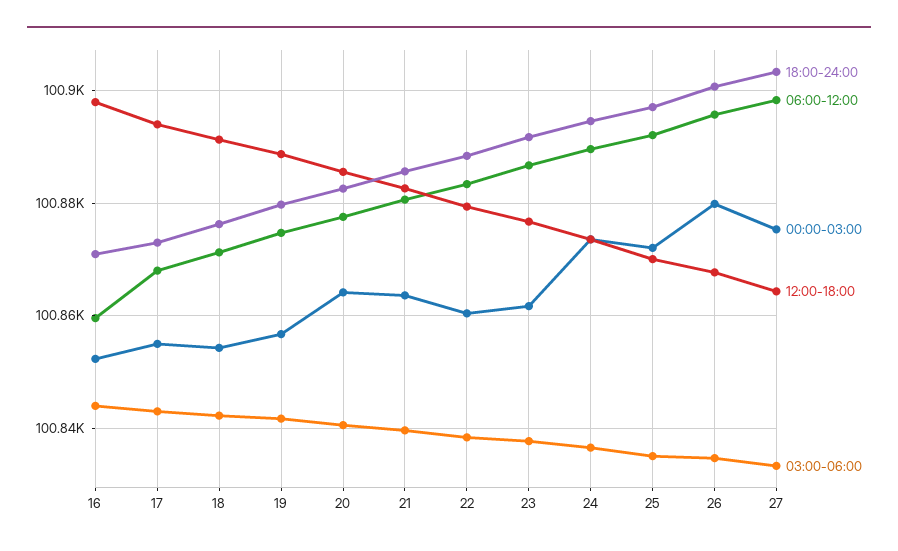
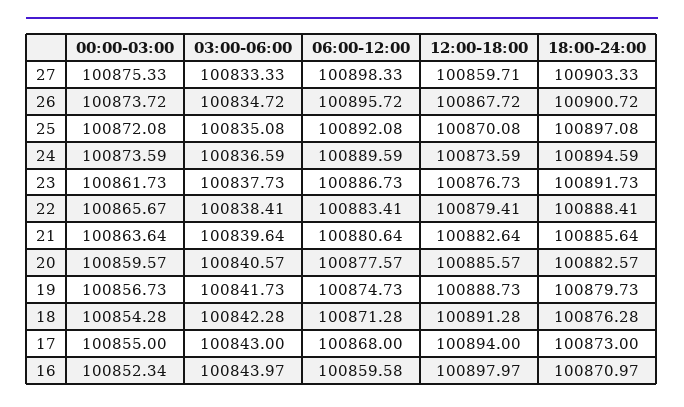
  {
    "18:00-24:00": {
      "16": 100870.97,
      "17": 100873,
      "18": 100876.28,
      "19": 100879.73,
      "20": 100882.57,
      "21": 100885.64,
      "22": 100888.41,
      "23": 100891.73,
      "24": 100894.59,
      "25": 100897.08,
      "26": 100900.72,
      "27": 100903.33
    },
    "06:00-12:00": {
      "16": 100859.58,
      "17": 100868,
      "18": 100871.28,
      "19": 100874.73,
      "20": 100877.57,
      "21": 100880.64,
      "22": 100883.41,
      "23": 100886.73,
      "24": 100889.59,
      "25": 100892.08,
      "26": 100895.72,
      "27": 100898.33
    },
    "00:00-03:00": {
      "16": 100852.34,
      "17": 100855,
      "18": 100854.28,
      "19": 100856.73,
-     "20": 100864,
+     "20": 100859.57,
      "21": 100863.64,
-     "22": 100860,
+     "22": 100865.67,
      "23": 100861.73,
      "24": 100873.59,
      "25": 100872.08,
-     "26": 100880,
+     "26": 100873.72,
      "27": 100875.33
    },
    "12:00-18:00": {
      "16": 100897.97,
      "17": 100894,
      "18": 100891.28,
      "19": 100888.73,
      "20": 100885.57,
      "21": 100882.64,
      "22": 100879.41,
      "23": 100876.73,
      "24": 100873.59,
      "25": 100870.08,
      "26": 100867.72,
-     "27": 100864
+     "27": 100859.71
    },
    "03:00-06:00": {
      "16": 100843.97,
      "17": 100843,
      "18": 100842.28,
      "19": 100841.73,
      "20": 100840.57,
      "21": 100839.64,
      "22": 100838.41,
      "23": 100837.73,
      "24": 100836.59,
      "25": 100835.08,
      "26": 100834.72,
      "27": 100833.33
    }
  }

